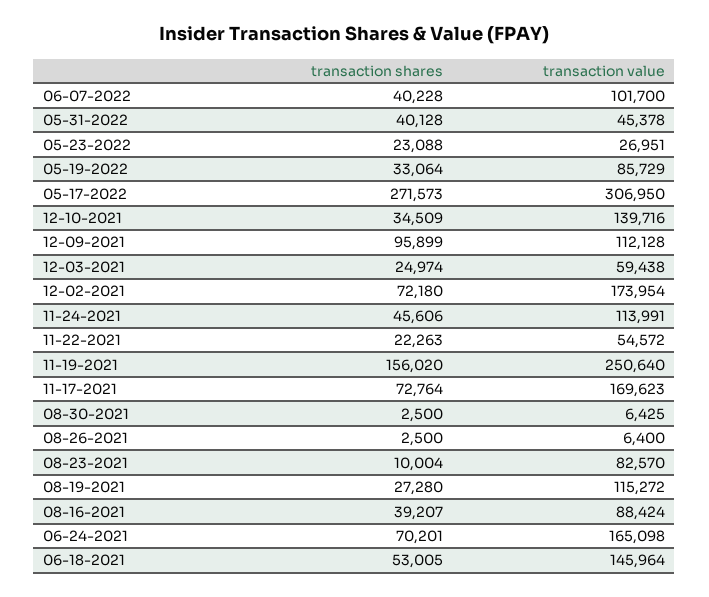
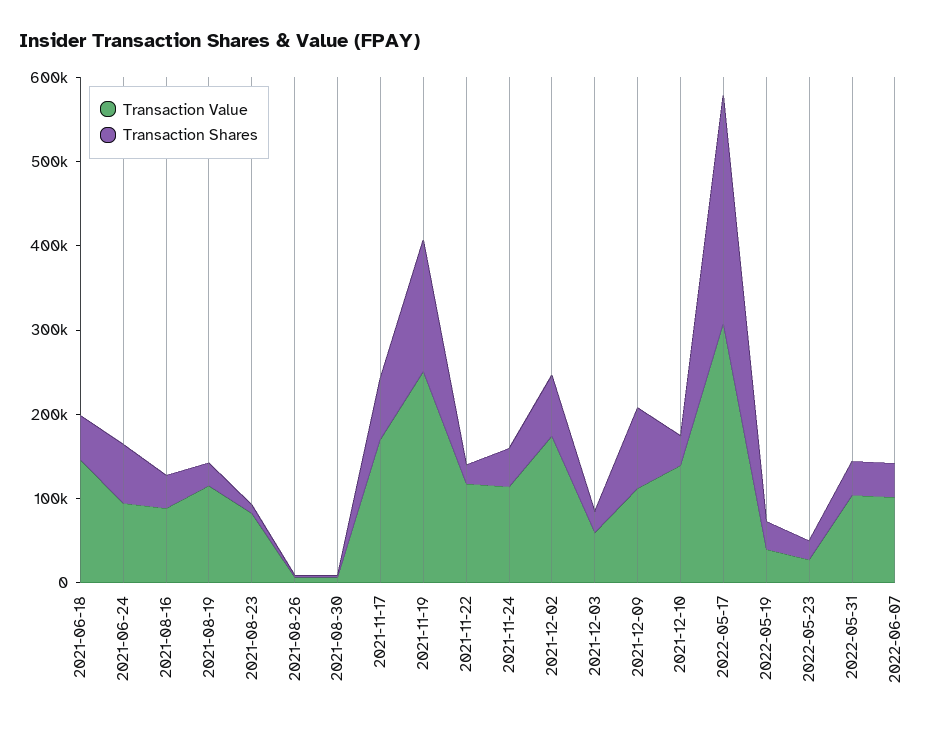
  {
    "transaction shares": {
      "06-07-2022": 40228,
      "05-31-2022": 40128,
      "05-23-2022": 23088,
      "05-19-2022": 33064,
      "05-17-2022": 271573,
      "12-10-2021": 34509,
      "12-09-2021": 95899,
      "12-03-2021": 24974,
      "12-02-2021": 72180,
      "11-24-2021": 45606,
      "11-22-2021": 22263,
      "11-19-2021": 156020,
      "11-17-2021": 72764,
      "08-30-2021": 2500,
      "08-26-2021": 2500,
      "08-23-2021": 10004,
      "08-19-2021": 27280,
      "08-16-2021": 39207,
      "06-24-2021": 70201,
      "06-18-2021": 53005
    },
    "transaction value": {
      "06-07-2022": 101700,
-     "05-31-2022": 45378,
+     "05-31-2022": 100000,
      "05-23-2022": 26951,
-     "05-19-2022": 85729,
+     "05-19-2022": 40000,
      "05-17-2022": 306950,
      "12-10-2021": 139716,
      "12-09-2021": 112128,
      "12-03-2021": 59438,
      "12-02-2021": 173954,
      "11-24-2021": 113991,
-     "11-22-2021": 54572,
+     "11-22-2021": 120000,
      "11-19-2021": 250640,
      "11-17-2021": 169623,
      "08-30-2021": 6425,
      "08-26-2021": 6400,
      "08-23-2021": 82570,
      "08-19-2021": 115272,
      "08-16-2021": 88424,
-     "06-24-2021": 165098,
+     "06-24-2021": 100000,
      "06-18-2021": 145964
    }
  }

